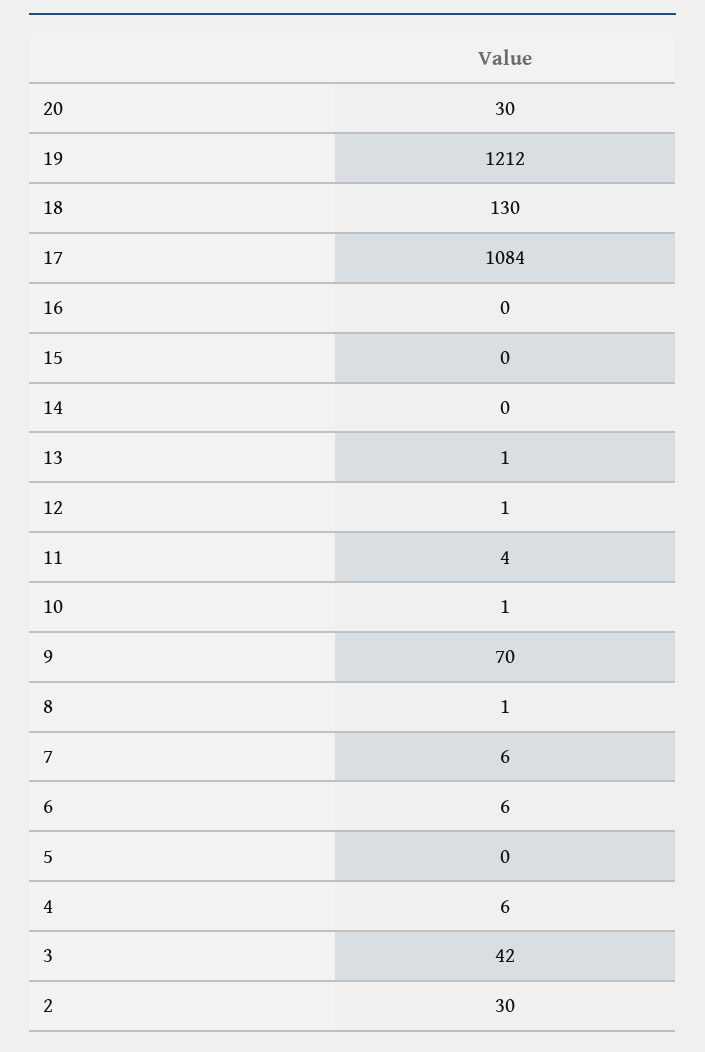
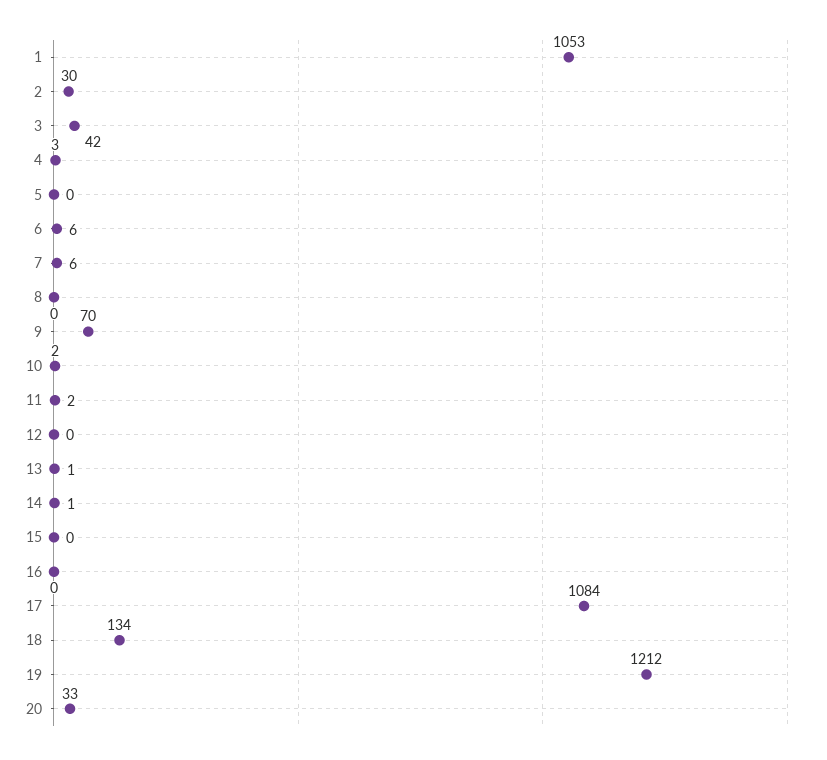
  {
-   "20": 30,
+   "20": 33,
    "19": 1212,
-   "18": 130,
+   "18": 134,
    "17": 1084,
    "16": 0,
    "15": 0,
-   "14": 0,
+   "14": 1,
    "13": 1,
-   "12": 1,
+   "12": 0,
-   "11": 4,
+   "11": 2,
-   "10": 1,
+   "10": 2,
    "9": 70,
-   "8": 1,
+   "8": 0,
    "7": 6,
    "6": 6,
    "5": 0,
-   "4": 6,
+   "4": 3,
    "3": 42,
-   "2": 30
+   "2": 30,
+   "1": 1053
  }

